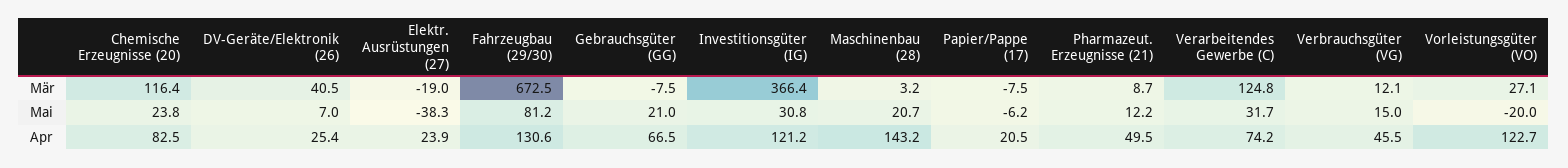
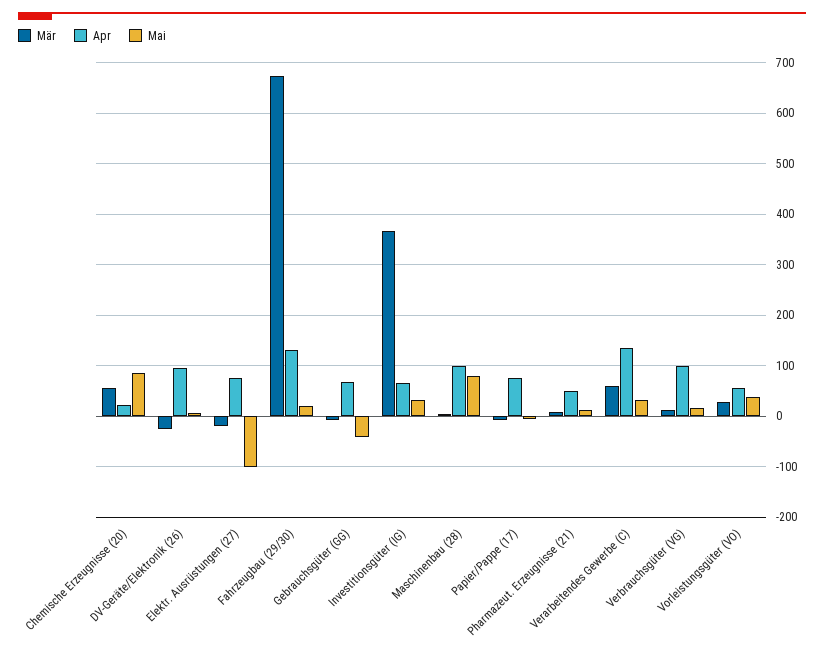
  {
    "Mär": {
-     "Chemische Erzeugnisse (20)": 116.4,
+     "Chemische Erzeugnisse (20)": 60,
-     "DV-Geräte/Elektronik (26)": 40.5,
+     "DV-Geräte/Elektronik (26)": -20,
      "Elektr. Ausrüstungen (27)": -19,
      "Fahrzeugbau (29/30)": 672.5,
      "Gebrauchsgüter (GG)": -7.5,
      "Investitionsgüter (IG)": 366.4,
      "Maschinenbau (28)": 3.2,
      "Papier/Pappe (17)": -7.5,
      "Pharmazeut. Erzeugnisse (21)": 8.7,
-     "Verarbeitendes Gewerbe (C)": 124.8,
+     "Verarbeitendes Gewerbe (C)": 60,
      "Verbrauchsgüter (VG)": 12.1,
      "Vorleistungsgüter (VO)": 27.1
    },
    "Mai": {
-     "Chemische Erzeugnisse (20)": 23.8,
+     "Chemische Erzeugnisse (20)": 80,
      "DV-Geräte/Elektronik (26)": 7,
-     "Elektr. Ausrüstungen (27)": -38.3,
+     "Elektr. Ausrüstungen (27)": -100,
-     "Fahrzeugbau (29/30)": 81.2,
+     "Fahrzeugbau (29/30)": 20,
-     "Gebrauchsgüter (GG)": 21,
+     "Gebrauchsgüter (GG)": -40,
      "Investitionsgüter (IG)": 30.8,
-     "Maschinenbau (28)": 20.7,
+     "Maschinenbau (28)": 80,
      "Papier/Pappe (17)": -6.2,
      "Pharmazeut. Erzeugnisse (21)": 12.2,
      "Verarbeitendes Gewerbe (C)": 31.7,
      "Verbrauchsgüter (VG)": 15,
-     "Vorleistungsgüter (VO)": -20
+     "Vorleistungsgüter (VO)": 40
    },
    "Apr": {
-     "Chemische Erzeugnisse (20)": 82.5,
+     "Chemische Erzeugnisse (20)": 20,
-     "DV-Geräte/Elektronik (26)": 25.4,
+     "DV-Geräte/Elektronik (26)": 100,
-     "Elektr. Ausrüstungen (27)": 23.9,
+     "Elektr. Ausrüstungen (27)": 80,
      "Fahrzeugbau (29/30)": 130.6,
      "Gebrauchsgüter (GG)": 66.5,
-     "Investitionsgüter (IG)": 121.2,
+     "Investitionsgüter (IG)": 60,
-     "Maschinenbau (28)": 143.2,
+     "Maschinenbau (28)": 100,
-     "Papier/Pappe (17)": 20.5,
+     "Papier/Pappe (17)": 80,
      "Pharmazeut. Erzeugnisse (21)": 49.5,
-     "Verarbeitendes Gewerbe (C)": 74.2,
+     "Verarbeitendes Gewerbe (C)": 140,
-     "Verbrauchsgüter (VG)": 45.5,
+     "Verbrauchsgüter (VG)": 100,
-     "Vorleistungsgüter (VO)": 122.7
+     "Vorleistungsgüter (VO)": 60
    }
  }

